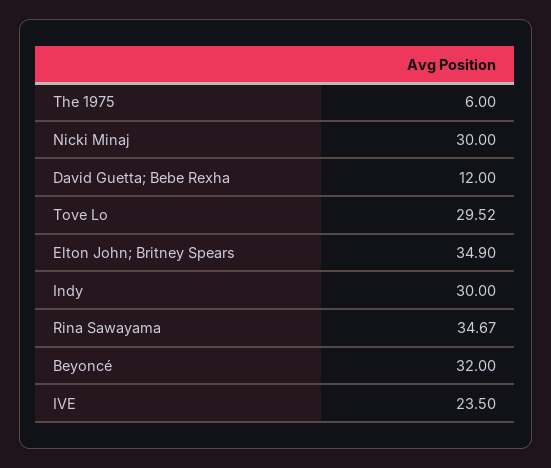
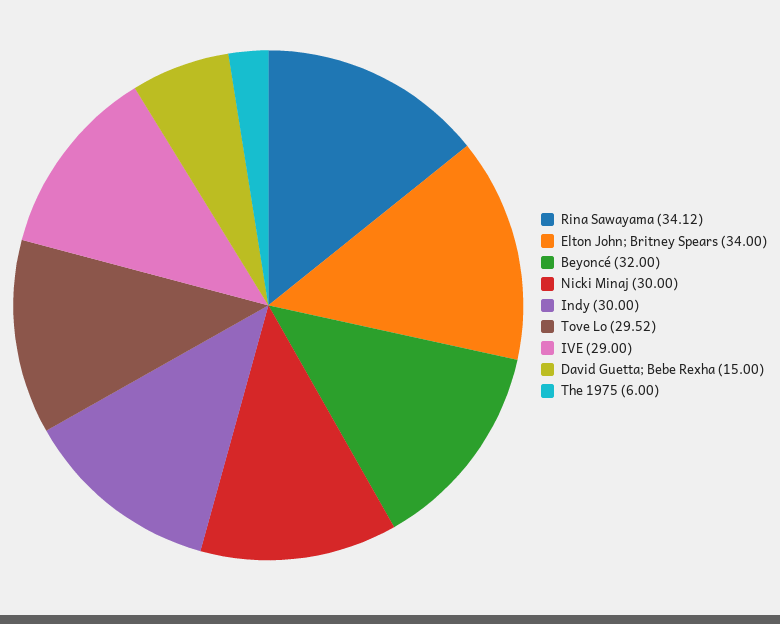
  {
    "The 1975": 6,
    "Nicki Minaj": 30,
-   "David Guetta; Bebe Rexha": 12,
+   "David Guetta; Bebe Rexha": 15,
    "Tove Lo": 29.52,
-   "Elton John; Britney Spears": 34.9,
+   "Elton John; Britney Spears": 34,
    "Indy": 30,
-   "Rina Sawayama": 34.67,
+   "Rina Sawayama": 34.12,
    "Beyoncé": 32,
-   "IVE": 23.5
+   "IVE": 29
  }

